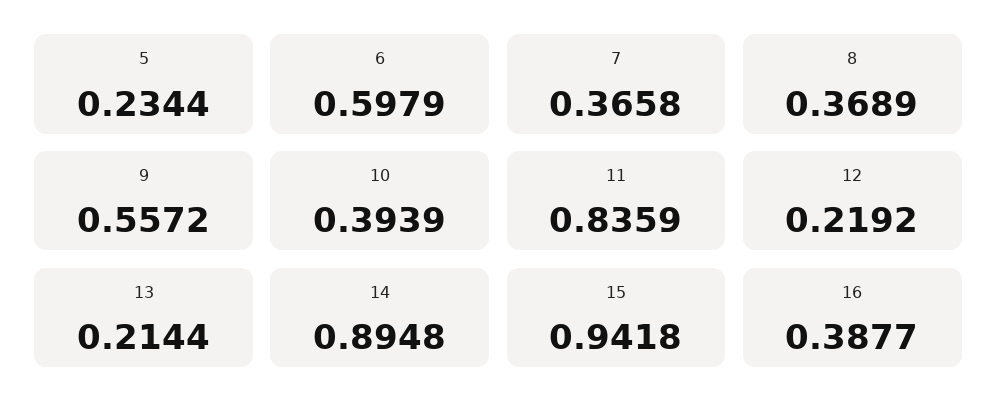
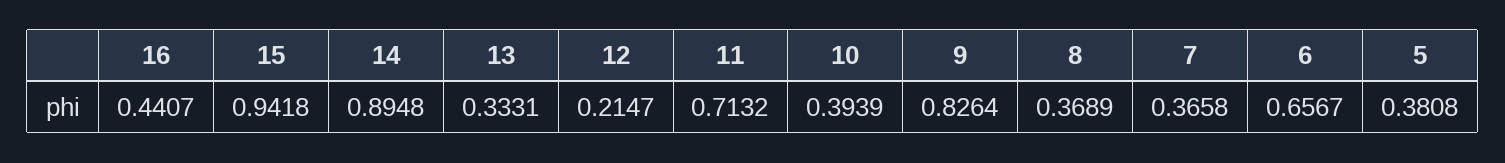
  {
-   "5": 0.2344,
+   "5": 0.3808,
-   "6": 0.5979,
+   "6": 0.6567,
    "7": 0.3658,
    "8": 0.3689,
-   "9": 0.5572,
+   "9": 0.8264,
    "10": 0.3939,
-   "11": 0.8359,
+   "11": 0.7132,
-   "12": 0.2192,
+   "12": 0.2147,
-   "13": 0.2144,
+   "13": 0.3331,
    "14": 0.8948,
    "15": 0.9418,
-   "16": 0.3877
+   "16": 0.4407
  }

